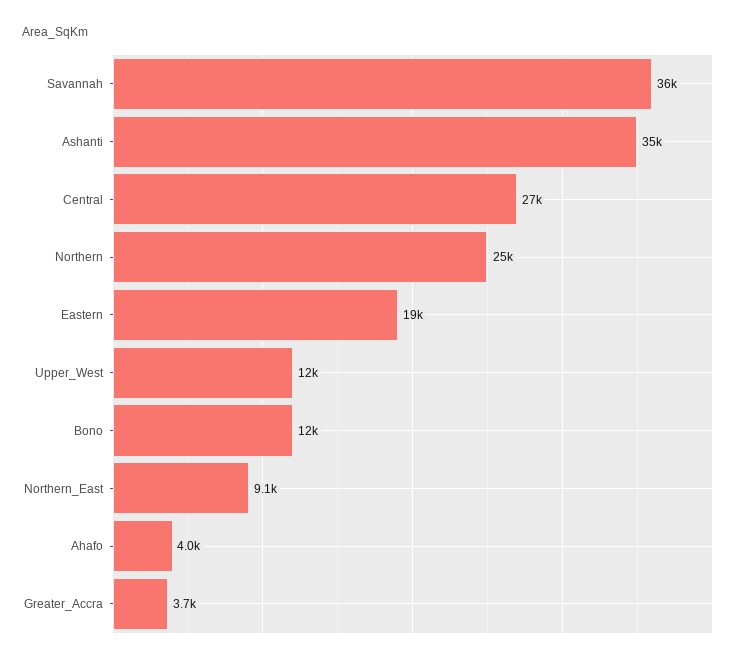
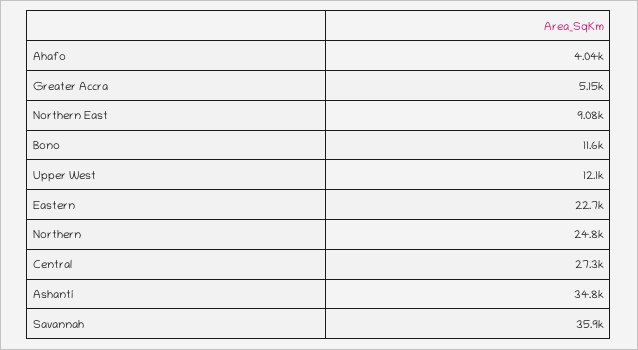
  {
    "Savannah": 35900,
    "Ashanti": 34800,
    "Central": 27300,
    "Northern": 24800,
-   "Eastern": 19000,
+   "Eastern": 22700,
    "Upper_West": 12100,
    "Bono": 11600,
    "Northern_East": 9080,
    "Ahafo": 4040,
-   "Greater_Accra": 3700
+   "Greater_Accra": 5150
  }

